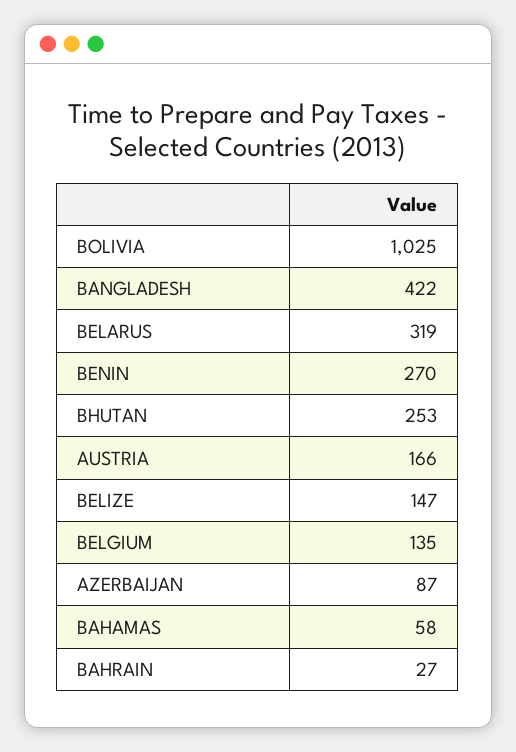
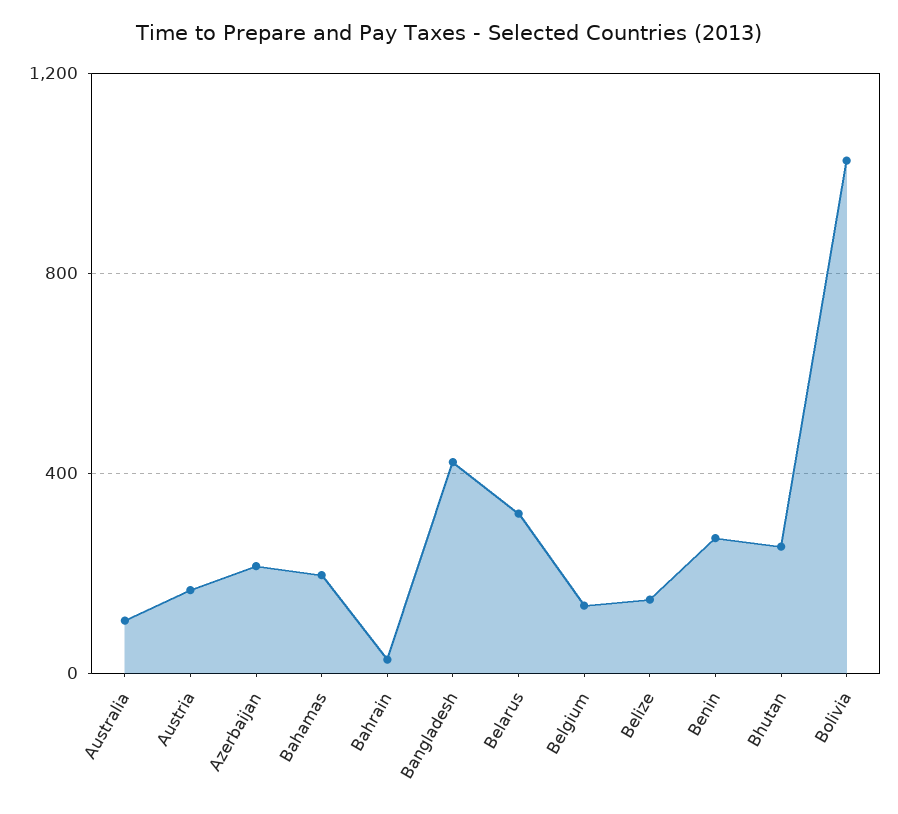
  {
    "BOLIVIA": 1025,
    "BANGLADESH": 422,
    "BELARUS": 319,
    "BENIN": 270,
    "BHUTAN": 253,
    "AUSTRIA": 166,
    "BELIZE": 147,
    "BELGIUM": 135,
-   "AZERBAIJAN": 87,
+   "AZERBAIJAN": 200,
-   "BAHAMAS": 58,
+   "BAHAMAS": 200,
-   "BAHRAIN": 27
+   "BAHRAIN": 27,
+   "Australia": 100
  }

